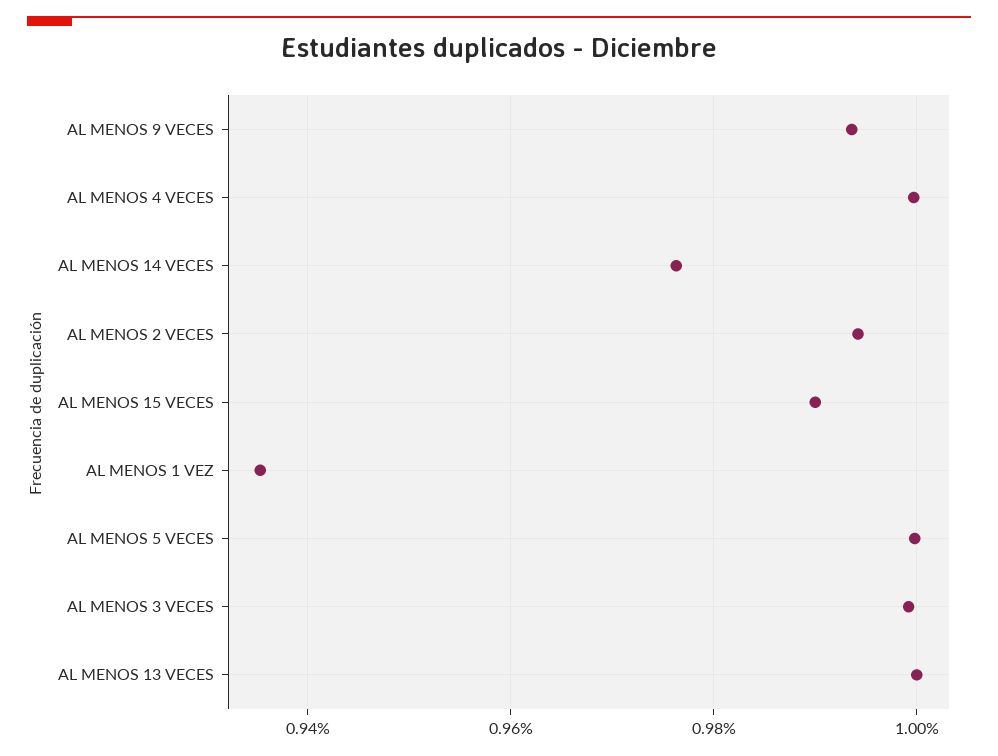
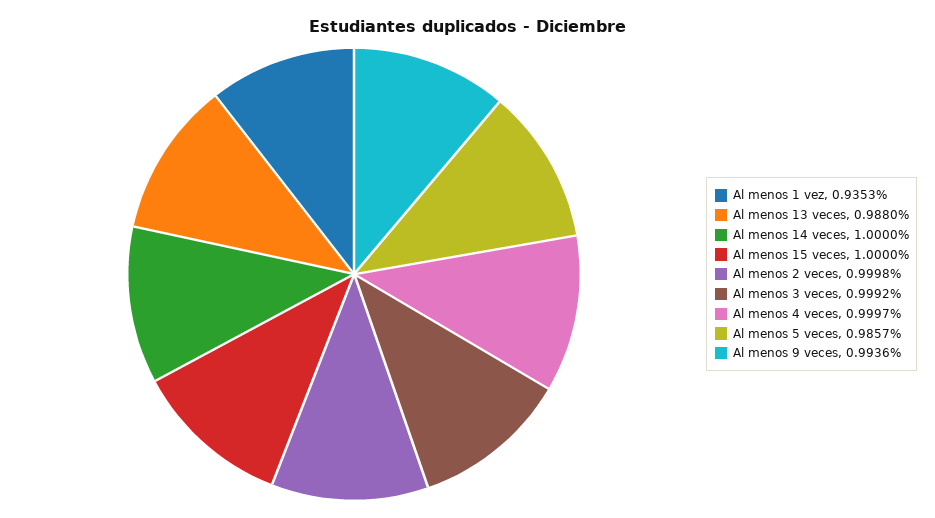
  {
    "AL MENOS 9 VECES": 0.9936,
    "AL MENOS 4 VECES": 0.9997,
-   "AL MENOS 14 VECES": 0.976,
+   "AL MENOS 14 VECES": 1,
-   "AL MENOS 2 VECES": 0.994,
+   "AL MENOS 2 VECES": 0.9998,
-   "AL MENOS 15 VECES": 0.99,
+   "AL MENOS 15 VECES": 1,
    "AL MENOS 1 VEZ": 0.9353,
-   "AL MENOS 5 VECES": 1,
+   "AL MENOS 5 VECES": 0.9857,
    "AL MENOS 3 VECES": 0.9992,
-   "AL MENOS 13 VECES": 1
+   "AL MENOS 13 VECES": 0.988
  }

